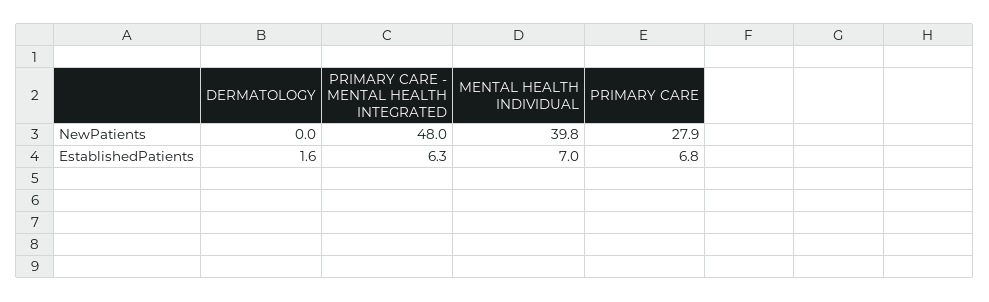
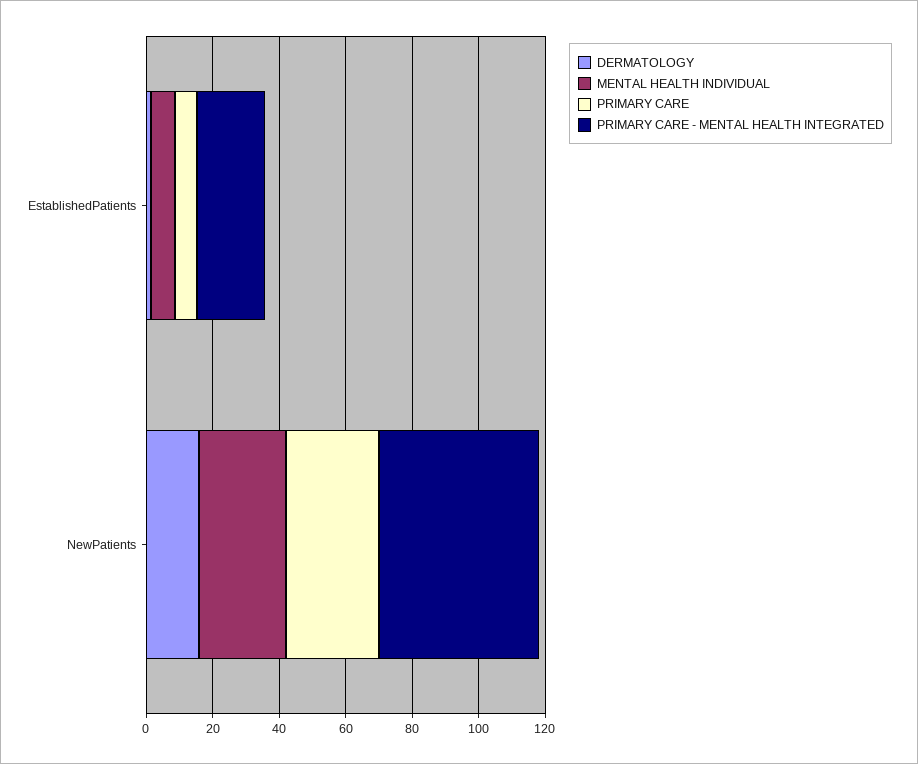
  {
    "DERMATOLOGY": {
-     "NewPatients": 0,
+     "NewPatients": 15,
      "EstablishedPatients": 1.6
    },
    "PRIMARY CARE - MENTAL HEALTH INTEGRATED": {
      "NewPatients": 48,
-     "EstablishedPatients": 6.3
+     "EstablishedPatients": 20
    },
    "MENTAL HEALTH INDIVIDUAL": {
-     "NewPatients": 39.8,
+     "NewPatients": 25,
      "EstablishedPatients": 7
    },
    "PRIMARY CARE": {
      "NewPatients": 27.9,
      "EstablishedPatients": 6.8
    }
  }

